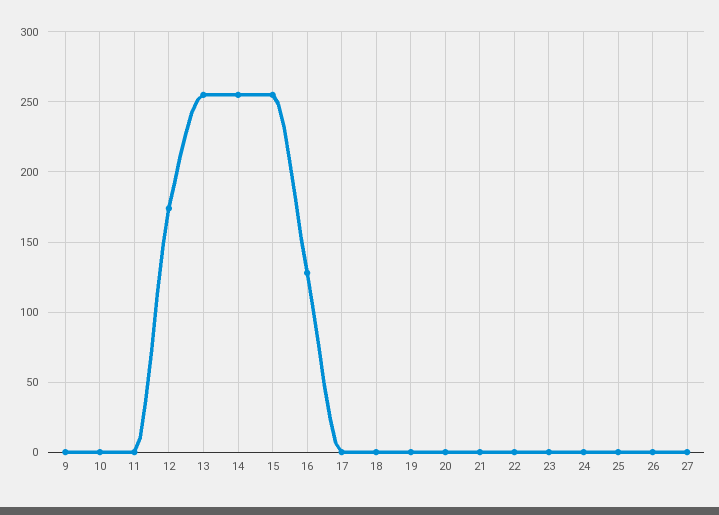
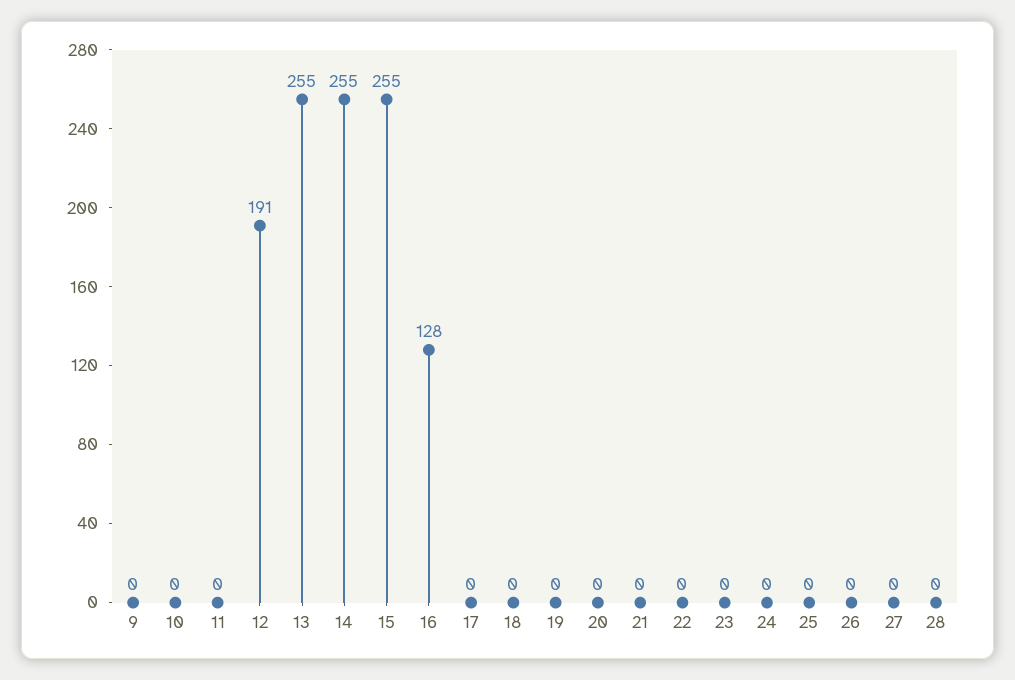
  {
    "9": 0,
    "10": 0,
    "11": 0,
-   "12": 175,
+   "12": 191,
    "13": 255,
    "14": 255,
    "15": 255,
    "16": 128,
    "17": 0,
    "18": 0,
    "19": 0,
    "20": 0,
    "21": 0,
    "22": 0,
    "23": 0,
    "24": 0,
    "25": 0,
    "26": 0,
-   "27": 0
+   "27": 0,
+   "28": 0
  }

